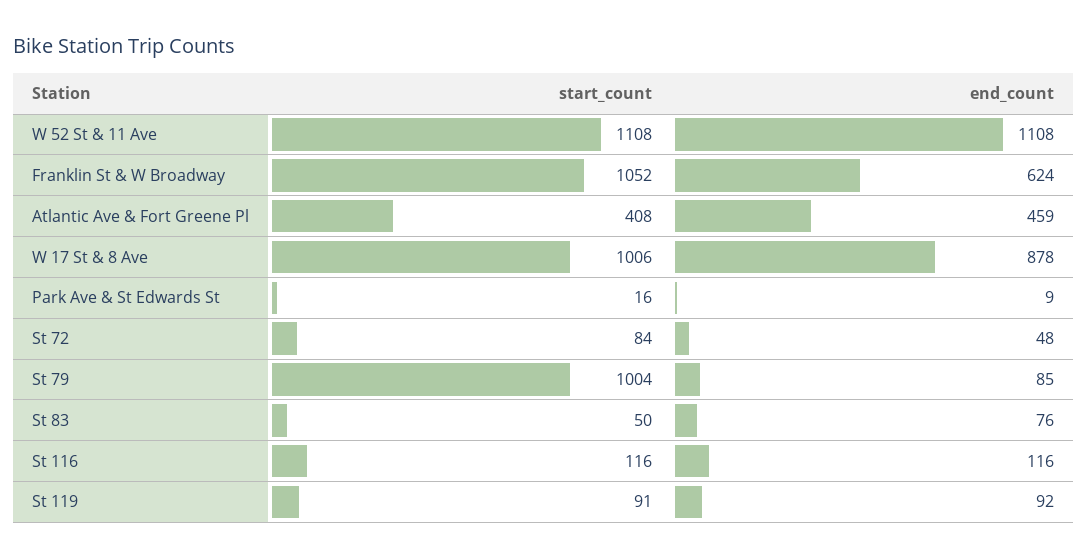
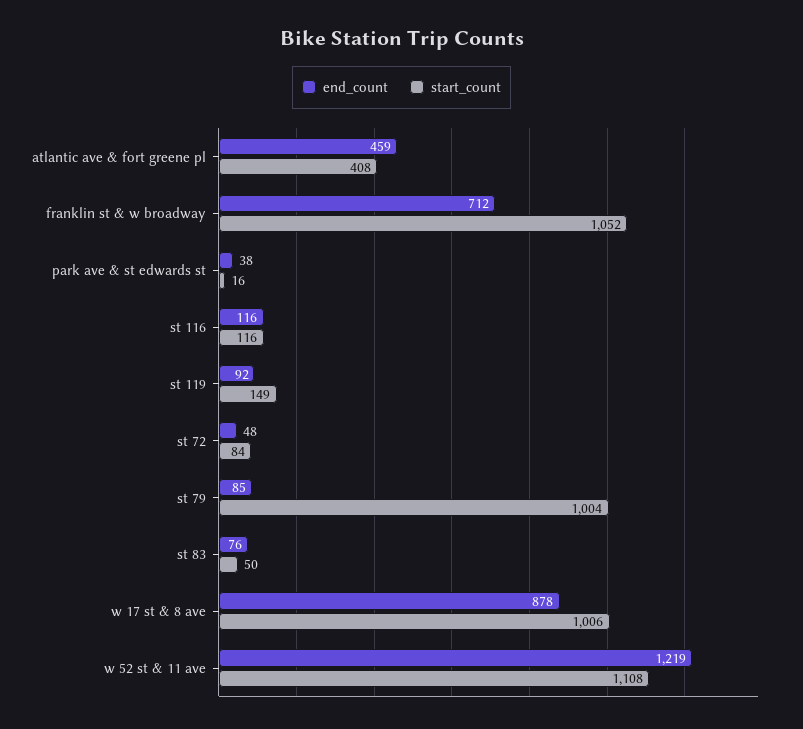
  {
    "start_count": {
      "W 52 St & 11 Ave": 1108,
      "Franklin St & W Broadway": 1052,
      "Atlantic Ave & Fort Greene Pl": 408,
      "W 17 St & 8 Ave": 1006,
      "Park Ave & St Edwards St": 16,
      "St 72": 84,
      "St 79": 1004,
      "St 83": 50,
      "St 116": 116,
-     "St 119": 91
+     "St 119": 149
    },
    "end_count": {
-     "W 52 St & 11 Ave": 1108,
+     "W 52 St & 11 Ave": 1219,
-     "Franklin St & W Broadway": 624,
+     "Franklin St & W Broadway": 712,
      "Atlantic Ave & Fort Greene Pl": 459,
      "W 17 St & 8 Ave": 878,
-     "Park Ave & St Edwards St": 9,
+     "Park Ave & St Edwards St": 38,
      "St 72": 48,
      "St 79": 85,
      "St 83": 76,
      "St 116": 116,
      "St 119": 92
    }
  }

